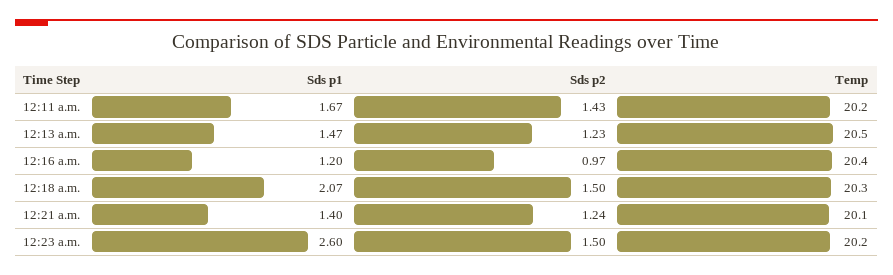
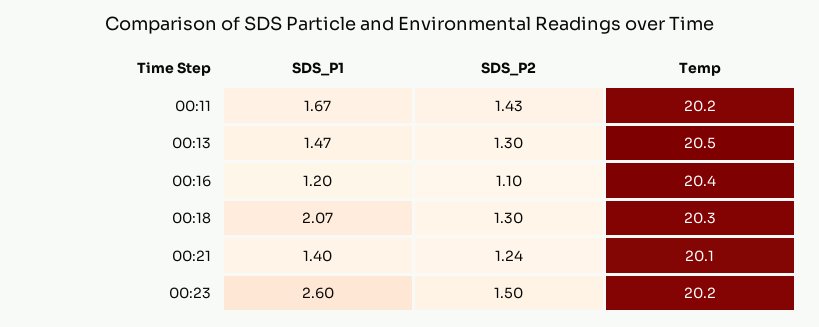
  {
    "Sds p1": {
      "12:11 a.m.": 1.67,
      "12:13 a.m.": 1.47,
      "12:16 a.m.": 1.2,
      "12:18 a.m.": 2.07,
      "12:21 a.m.": 1.4,
      "12:23 a.m.": 2.6
    },
    "Sds p2": {
      "12:11 a.m.": 1.43,
-     "12:13 a.m.": 1.23,
+     "12:13 a.m.": 1.3,
-     "12:16 a.m.": 0.97,
+     "12:16 a.m.": 1.1,
-     "12:18 a.m.": 1.5,
+     "12:18 a.m.": 1.3,
      "12:21 a.m.": 1.24,
      "12:23 a.m.": 1.5
    },
    "Temp": {
      "12:11 a.m.": 20.2,
      "12:13 a.m.": 20.5,
      "12:16 a.m.": 20.4,
      "12:18 a.m.": 20.3,
      "12:21 a.m.": 20.1,
      "12:23 a.m.": 20.2
    }
  }

